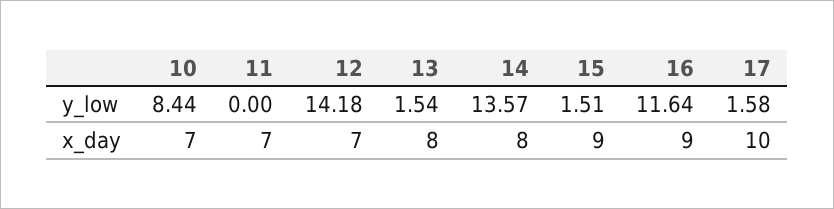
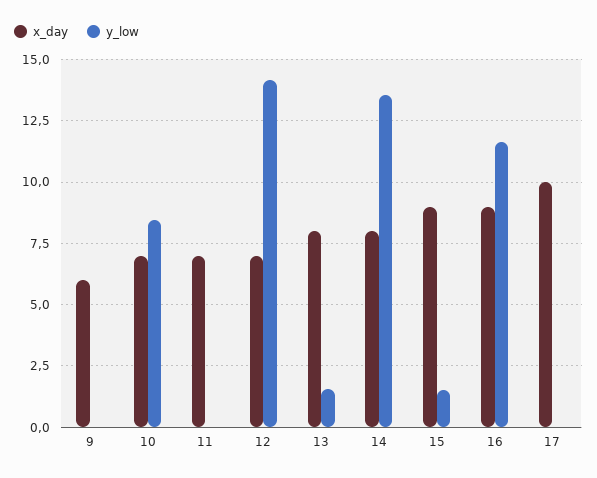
  {
    "y_low": {
      "10": 8.44,
      "11": 0,
      "12": 14.18,
      "13": 1.54,
      "14": 13.57,
      "15": 1.51,
      "16": 11.64,
-     "17": 1.58
+     "17": 0,
+     "9": 0
    },
    "x_day": {
      "10": 7,
      "11": 7,
      "12": 7,
      "13": 8,
      "14": 8,
      "15": 9,
      "16": 9,
-     "17": 10
+     "17": 10,
+     "9": 6
    }
  }

